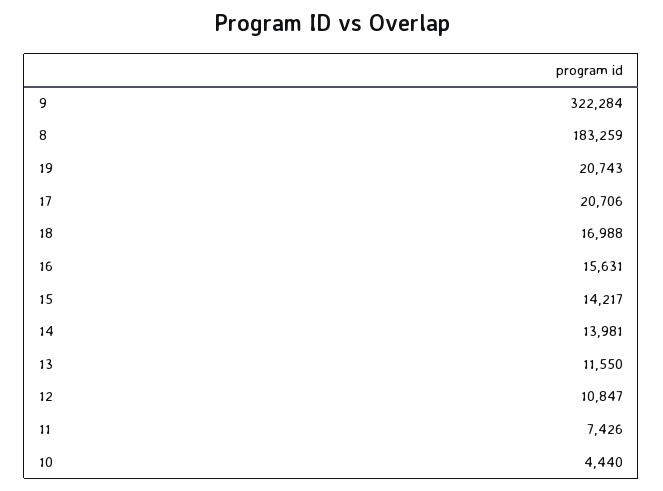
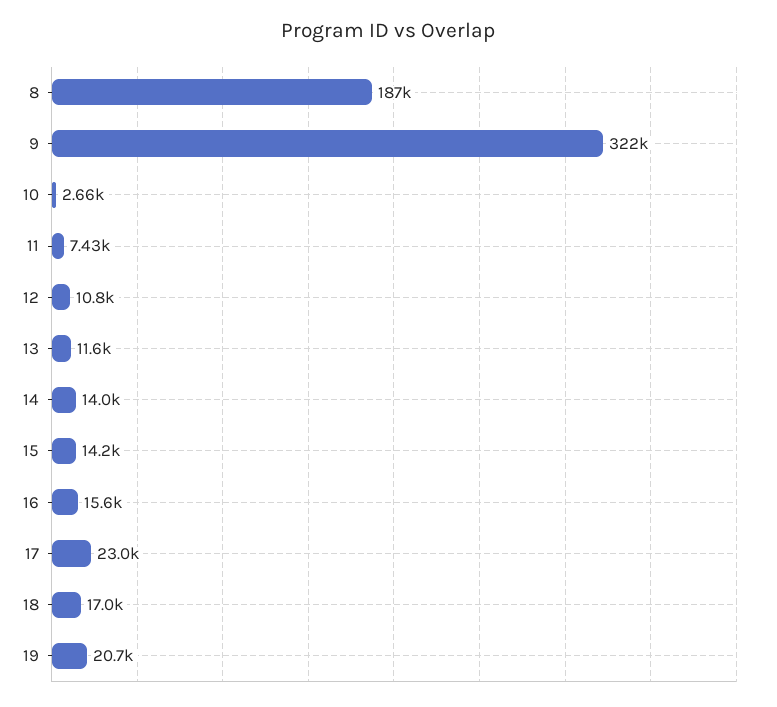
  {
    "9": 322284,
-   "8": 183259,
+   "8": 187000,
    "19": 20743,
-   "17": 20706,
+   "17": 23000,
    "18": 16988,
    "16": 15631,
    "15": 14217,
    "14": 13981,
    "13": 11550,
    "12": 10847,
    "11": 7426,
-   "10": 4440
+   "10": 2660
  }

